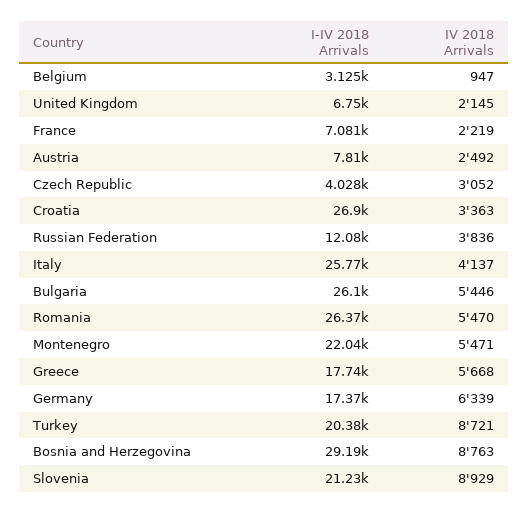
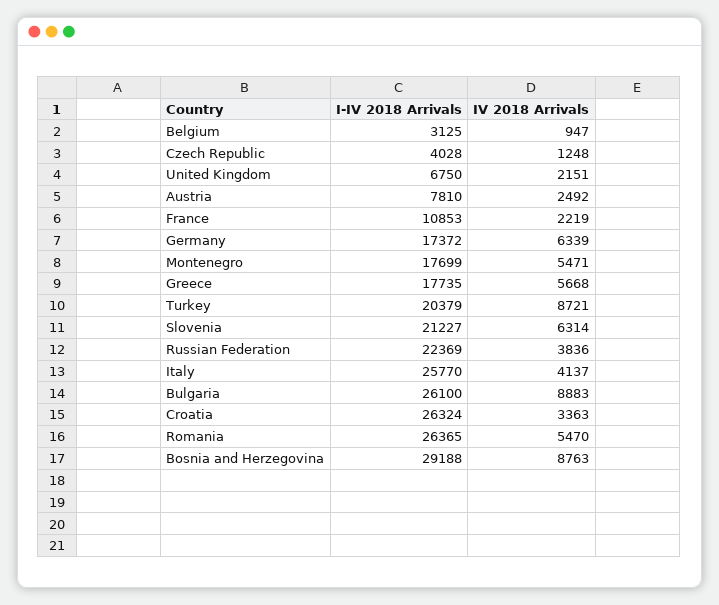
  {
    "I-IV 2018 Arrivals": {
      "Belgium": 3125,
      "United Kingdom": 6750,
-     "France": 7081,
+     "France": 10853,
      "Austria": 7810,
      "Czech Republic": 4028,
-     "Croatia": 26900,
+     "Croatia": 26324,
-     "Russian Federation": 12080,
+     "Russian Federation": 22369,
      "Italy": 25770,
      "Bulgaria": 26100,
      "Romania": 26365,
-     "Montenegro": 22040,
+     "Montenegro": 17699,
      "Greece": 17735,
      "Germany": 17372,
      "Turkey": 20379,
      "Bosnia and Herzegovina": 29188,
      "Slovenia": 21227
    },
    "IV 2018 Arrivals": {
      "Belgium": 947,
-     "United Kingdom": 2145,
+     "United Kingdom": 2151,
      "France": 2219,
      "Austria": 2492,
-     "Czech Republic": 3052,
+     "Czech Republic": 1248,
      "Croatia": 3363,
      "Russian Federation": 3836,
      "Italy": 4137,
-     "Bulgaria": 5446,
+     "Bulgaria": 8883,
      "Romania": 5470,
      "Montenegro": 5471,
      "Greece": 5668,
      "Germany": 6339,
      "Turkey": 8721,
      "Bosnia and Herzegovina": 8763,
-     "Slovenia": 8929
+     "Slovenia": 6314
    }
  }

